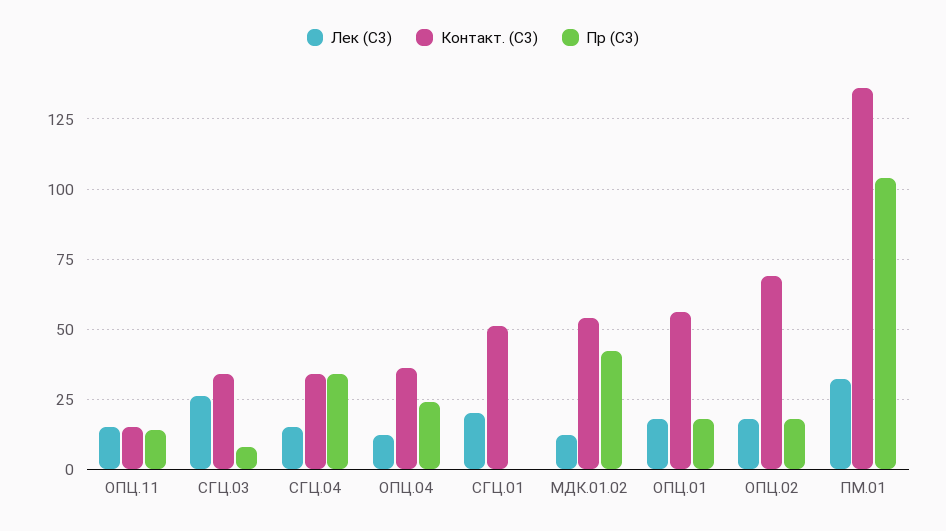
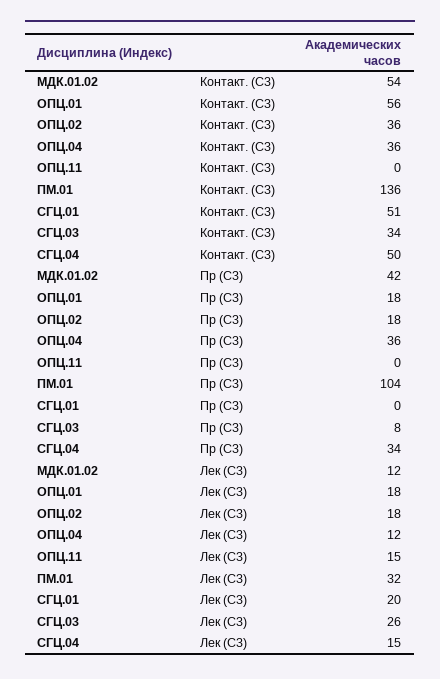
  {
    "Лек (С3)": {
      "ОПЦ.11": 15,
      "СГЦ.03": 26,
      "СГЦ.04": 15,
      "ОПЦ.04": 12,
      "СГЦ.01": 20,
      "МДК.01.02": 12,
      "ОПЦ.01": 18,
      "ОПЦ.02": 18,
      "ПМ.01": 32
    },
    "Контакт. (С3)": {
-     "ОПЦ.11": 15,
+     "ОПЦ.11": 0,
      "СГЦ.03": 34,
-     "СГЦ.04": 35,
+     "СГЦ.04": 50,
      "ОПЦ.04": 36,
      "СГЦ.01": 51,
      "МДК.01.02": 54,
      "ОПЦ.01": 56,
-     "ОПЦ.02": 70,
+     "ОПЦ.02": 36,
      "ПМ.01": 136
    },
    "Пр (С3)": {
-     "ОПЦ.11": 15,
+     "ОПЦ.11": 0,
      "СГЦ.03": 8,
      "СГЦ.04": 34,
-     "ОПЦ.04": 25,
+     "ОПЦ.04": 36,
      "СГЦ.01": 0,
      "МДК.01.02": 42,
      "ОПЦ.01": 18,
      "ОПЦ.02": 18,
      "ПМ.01": 104
    }
  }

